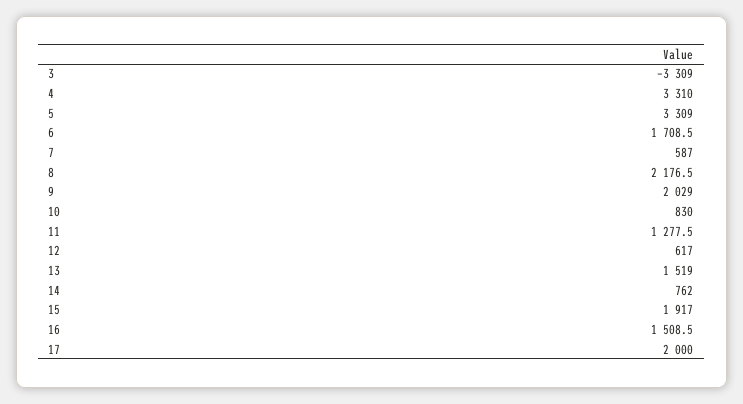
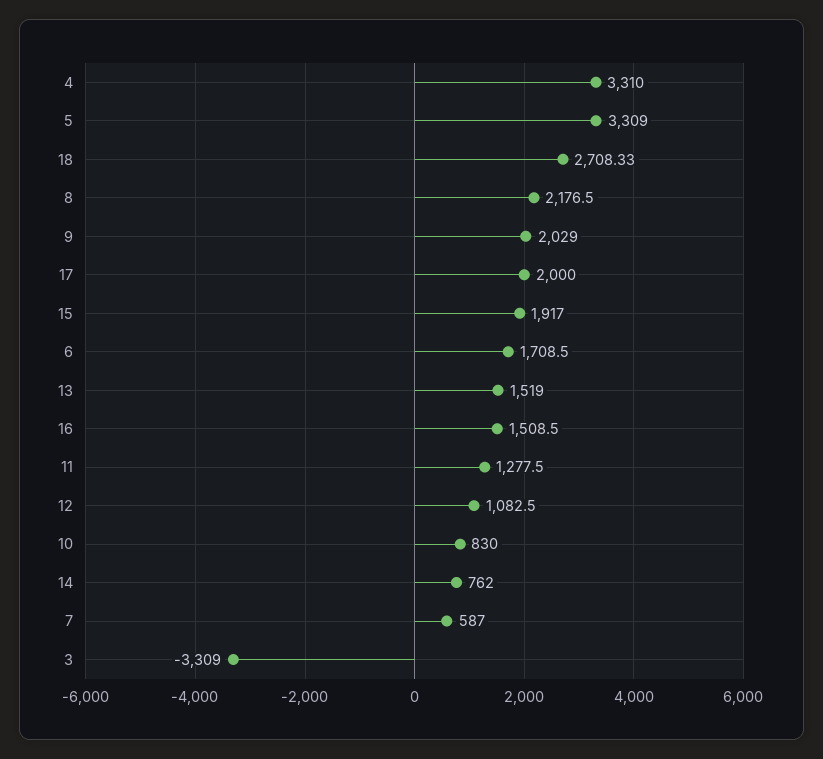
  {
    "3": -3309,
    "4": 3310,
    "5": 3309,
    "6": 1708.5,
    "7": 587,
    "8": 2176.5,
    "9": 2029,
    "10": 830,
    "11": 1277.5,
-   "12": 617,
+   "12": 1082.5,
    "13": 1519,
    "14": 762,
    "15": 1917,
    "16": 1508.5,
-   "17": 2000
+   "17": 2000,
+   "18": 2708.33
  }

